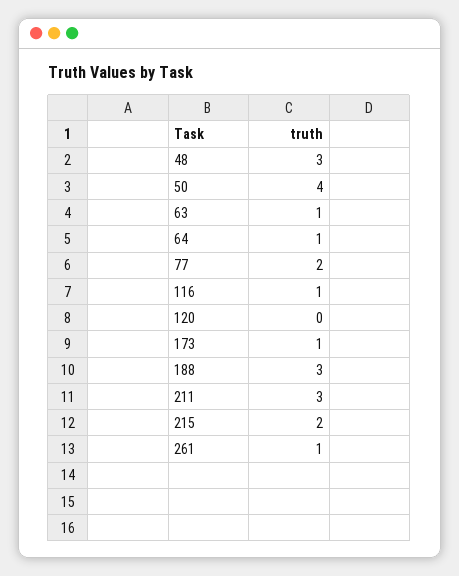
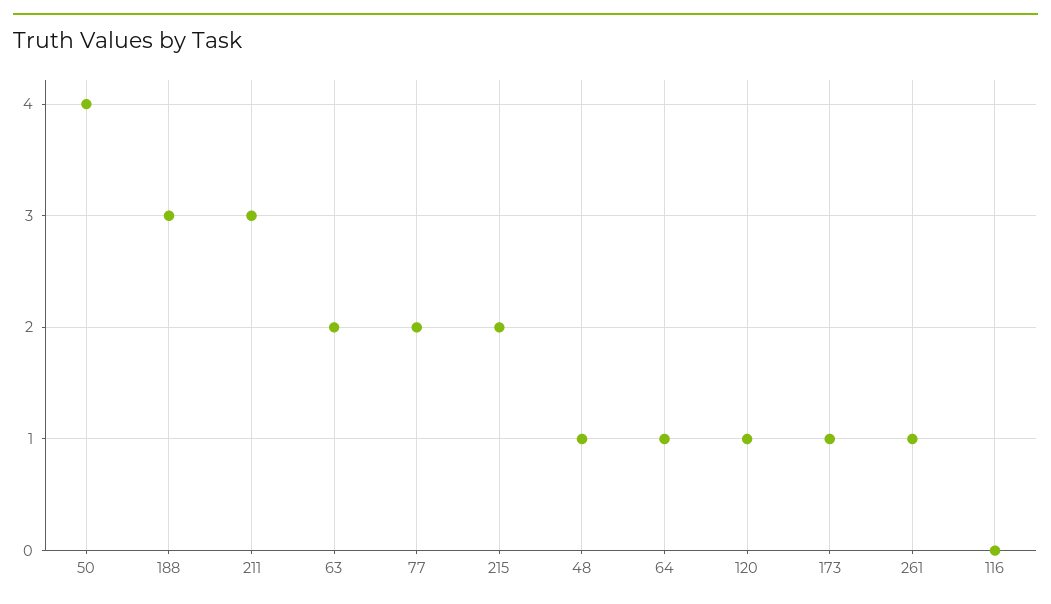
  {
-   "48": 3,
+   "48": 1,
    "50": 4,
-   "63": 1,
+   "63": 2,
    "64": 1,
    "77": 2,
-   "116": 1,
+   "116": 0,
-   "120": 0,
+   "120": 1,
    "173": 1,
    "188": 3,
    "211": 3,
    "215": 2,
    "261": 1
  }

